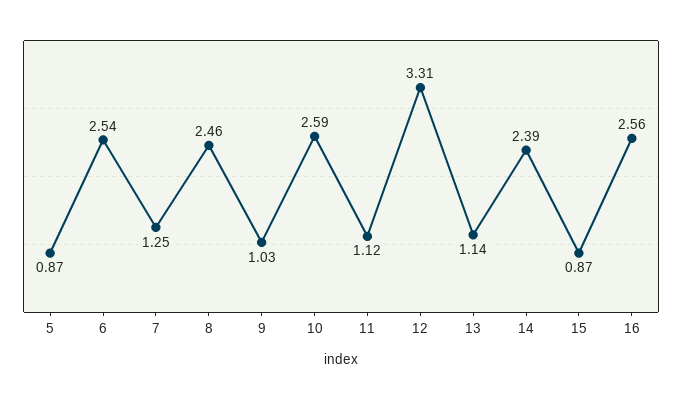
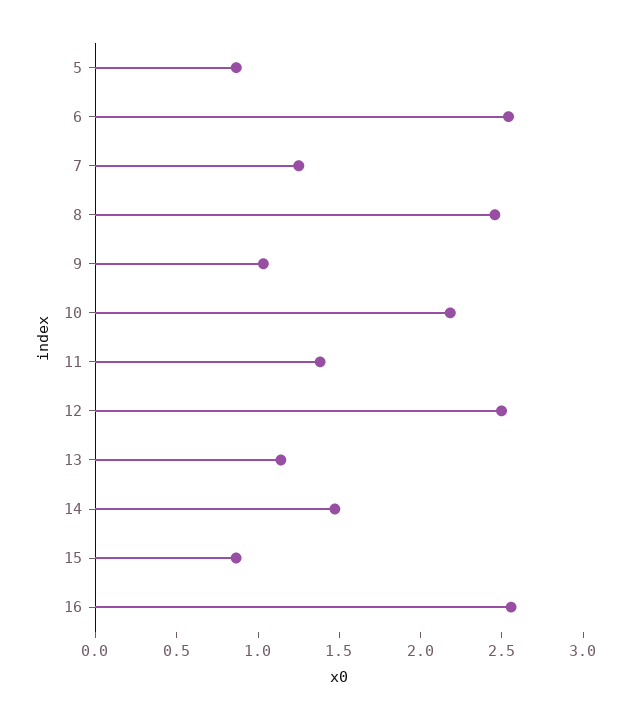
  {
    "5": 0.87,
    "6": 2.54,
    "7": 1.25,
    "8": 2.46,
    "9": 1.03,
-   "10": 2.59,
+   "10": 2.2,
-   "11": 1.12,
+   "11": 1.4,
-   "12": 3.31,
+   "12": 2.5,
    "13": 1.14,
-   "14": 2.39,
+   "14": 1.5,
    "15": 0.87,
    "16": 2.56
  }

